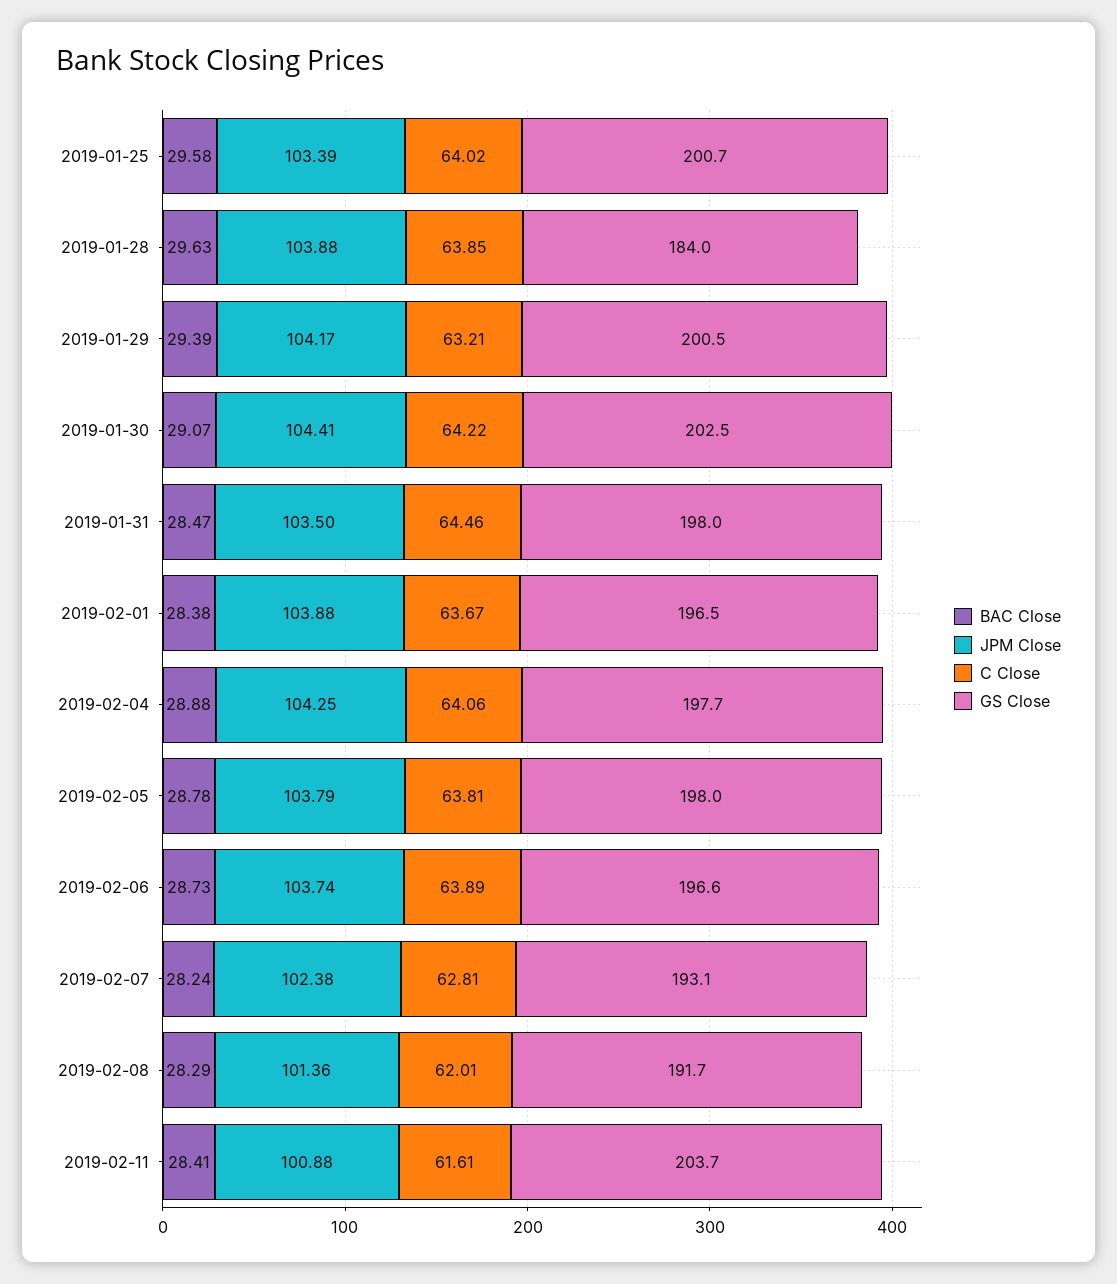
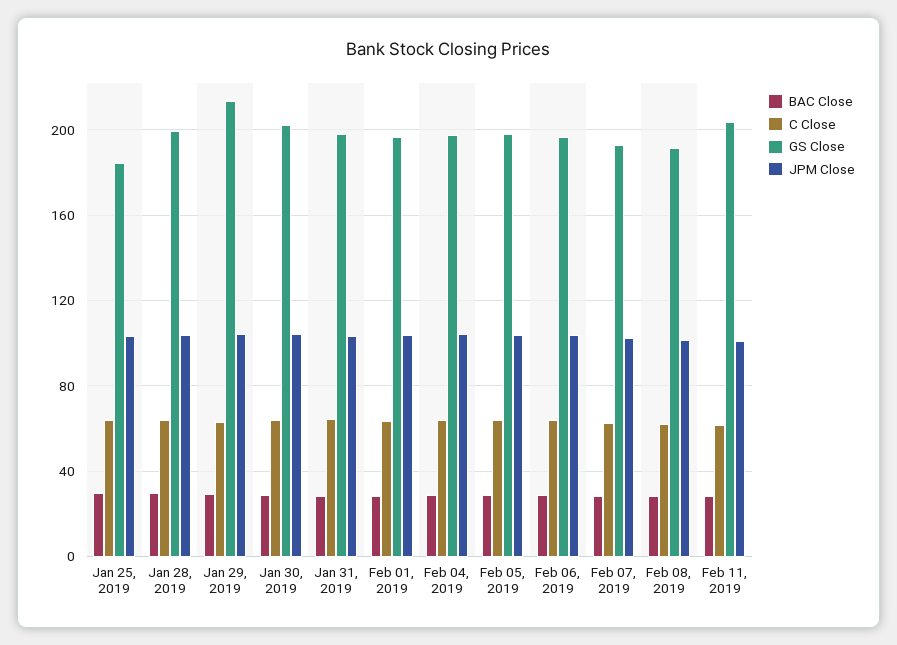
  {
    "BAC Close": {
      "2019-01-25": 29.58,
      "2019-01-28": 29.63,
      "2019-01-29": 29.39,
      "2019-01-30": 29.07,
      "2019-01-31": 28.47,
      "2019-02-01": 28.38,
      "2019-02-04": 28.88,
      "2019-02-05": 28.78,
      "2019-02-06": 28.73,
      "2019-02-07": 28.24,
      "2019-02-08": 28.29,
      "2019-02-11": 28.41
    },
    "JPM Close": {
      "2019-01-25": 103.39,
      "2019-01-28": 103.88,
      "2019-01-29": 104.17,
      "2019-01-30": 104.41,
      "2019-01-31": 103.5,
      "2019-02-01": 103.88,
      "2019-02-04": 104.25,
      "2019-02-05": 103.79,
      "2019-02-06": 103.74,
      "2019-02-07": 102.38,
      "2019-02-08": 101.36,
      "2019-02-11": 100.88
    },
    "C Close": {
      "2019-01-25": 64.02,
      "2019-01-28": 63.85,
      "2019-01-29": 63.21,
      "2019-01-30": 64.22,
      "2019-01-31": 64.46,
      "2019-02-01": 63.67,
      "2019-02-04": 64.06,
      "2019-02-05": 63.81,
      "2019-02-06": 63.89,
      "2019-02-07": 62.81,
      "2019-02-08": 62.01,
      "2019-02-11": 61.61
    },
    "GS Close": {
-     "2019-01-25": 200.7,
+     "2019-01-25": 185,
-     "2019-01-28": 184,
+     "2019-01-28": 200,
-     "2019-01-29": 200.5,
+     "2019-01-29": 215,
      "2019-01-30": 202.5,
      "2019-01-31": 198,
      "2019-02-01": 196.5,
      "2019-02-04": 197.7,
      "2019-02-05": 198,
      "2019-02-06": 196.6,
      "2019-02-07": 193.1,
      "2019-02-08": 191.7,
      "2019-02-11": 203.7
    }
  }

